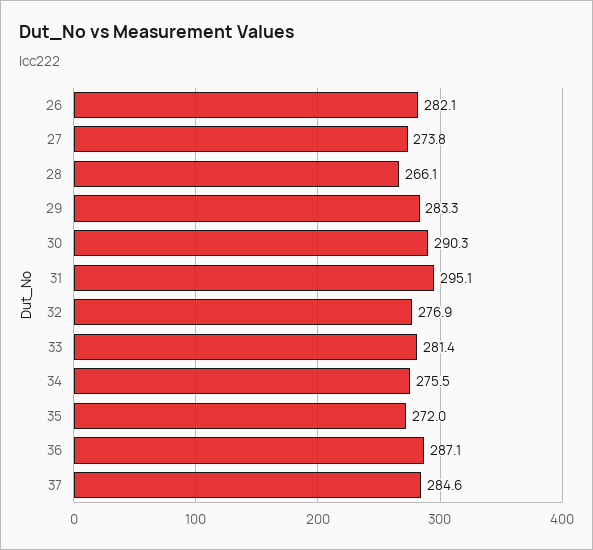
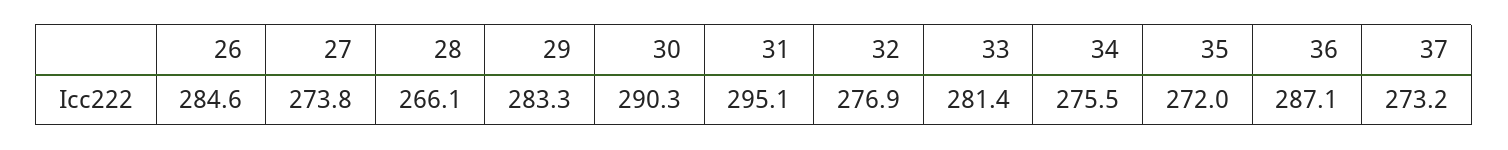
  {
-   "26": 282.1,
+   "26": 284.6,
    "27": 273.8,
    "28": 266.1,
    "29": 283.3,
    "30": 290.3,
    "31": 295.1,
    "32": 276.9,
    "33": 281.4,
    "34": 275.5,
    "35": 272,
    "36": 287.1,
-   "37": 284.6
+   "37": 273.2
  }

